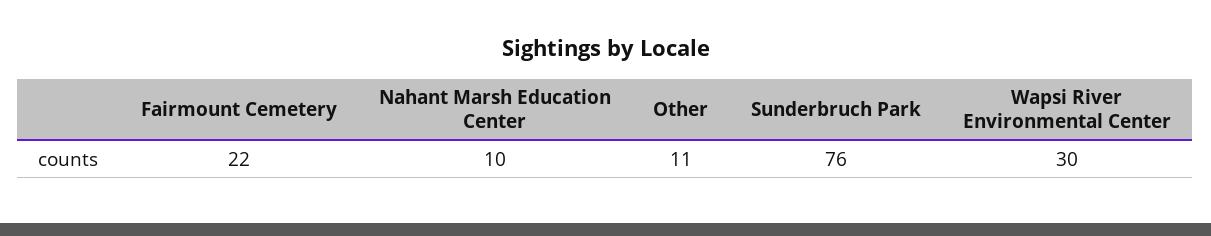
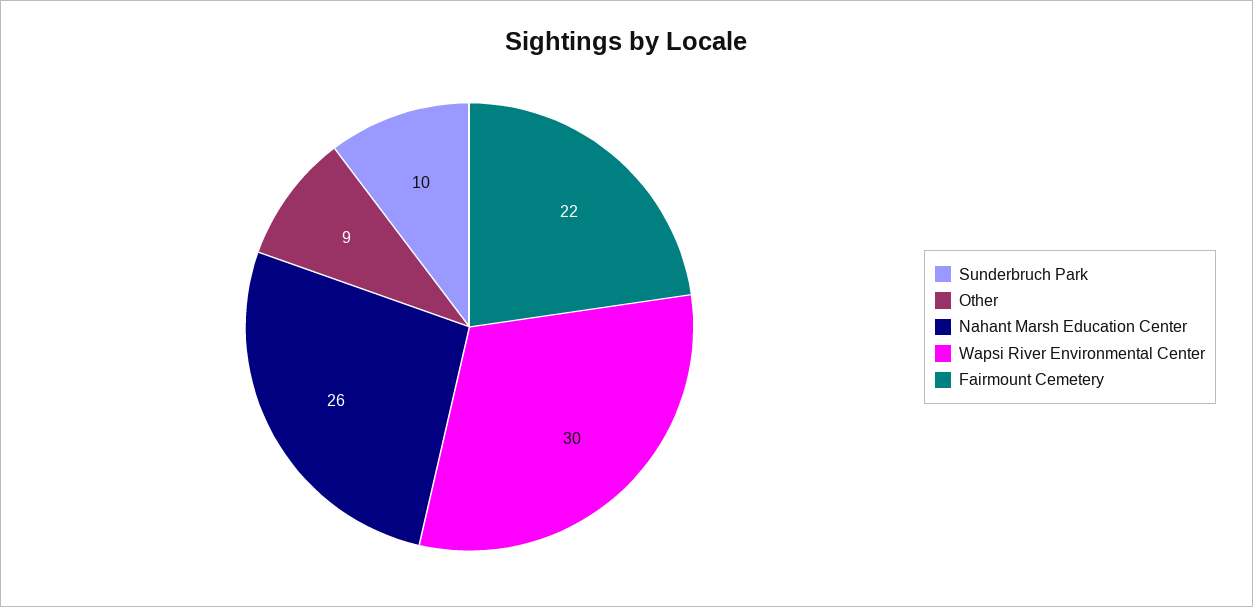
  {
    "Fairmount Cemetery": 22,
-   "Nahant Marsh Education Center": 10,
+   "Nahant Marsh Education Center": 26,
-   "Other": 11,
+   "Other": 9,
-   "Sunderbruch Park": 76,
+   "Sunderbruch Park": 10,
    "Wapsi River Environmental Center": 30
  }

